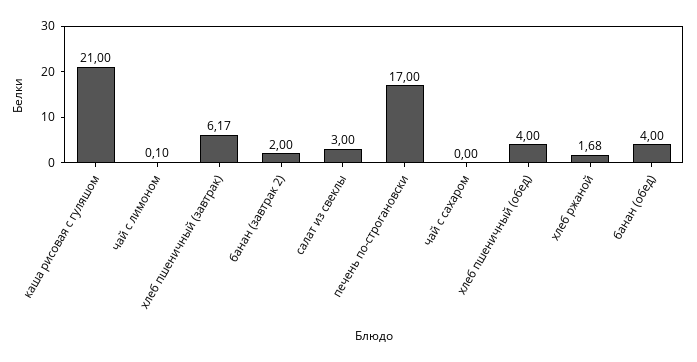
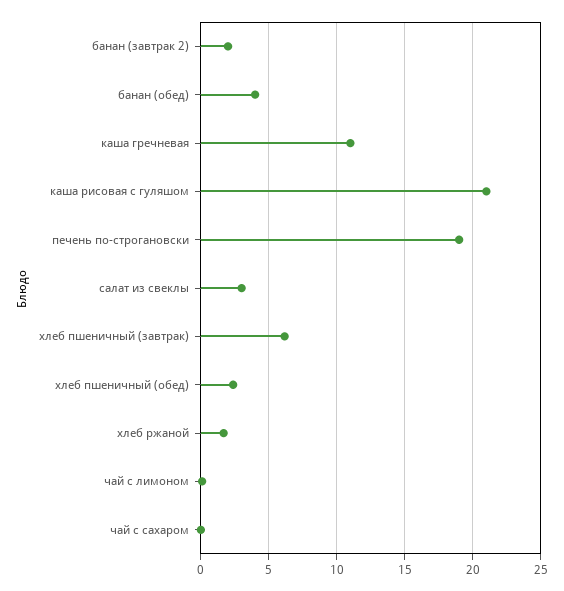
  {
    "каша рисовая с гуляшом": 21,
    "чай с лимоном": 0.1,
    "хлеб пшеничный (завтрак)": 6.17,
    "банан (завтрак 2)": 2,
    "салат из свеклы": 3,
-   "печень по-строгановски": 17,
+   "печень по-строгановски": 19,
    "чай с сахаром": 0,
-   "хлеб пшеничный (обед)": 4,
+   "хлеб пшеничный (обед)": 2.5,
    "хлеб ржаной": 1.68,
-   "банан (обед)": 4
+   "банан (обед)": 4,
+   "каша гречневая": 11
  }

